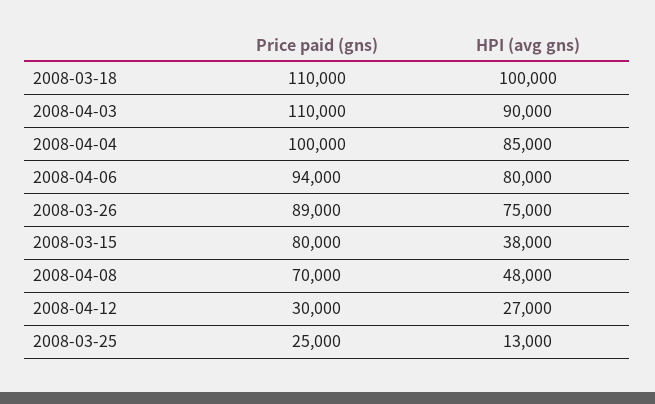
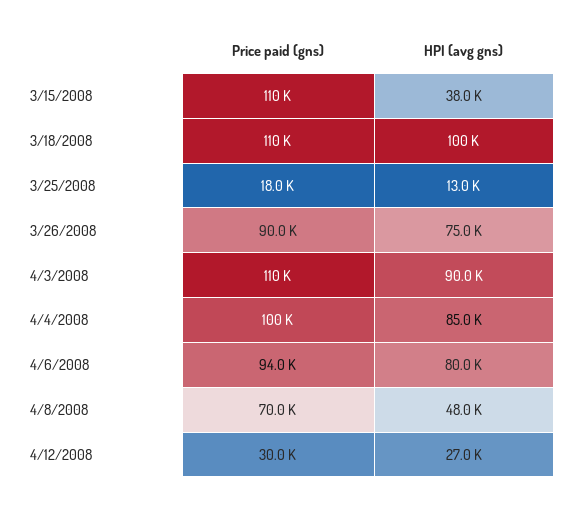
  {
    "Price paid (gns)": {
      "2008-03-18": 110000,
      "2008-04-03": 110000,
      "2008-04-04": 100000,
      "2008-04-06": 94000,
-     "2008-03-26": 89000,
+     "2008-03-26": 90000,
-     "2008-03-15": 80000,
+     "2008-03-15": 110000,
      "2008-04-08": 70000,
      "2008-04-12": 30000,
-     "2008-03-25": 25000
+     "2008-03-25": 18000
    },
    "HPI (avg gns)": {
      "2008-03-18": 100000,
      "2008-04-03": 90000,
      "2008-04-04": 85000,
      "2008-04-06": 80000,
      "2008-03-26": 75000,
      "2008-03-15": 38000,
      "2008-04-08": 48000,
      "2008-04-12": 27000,
      "2008-03-25": 13000
    }
  }

